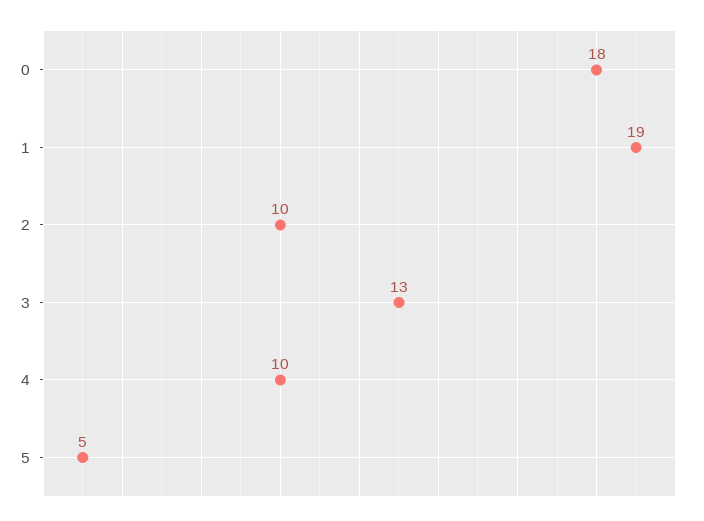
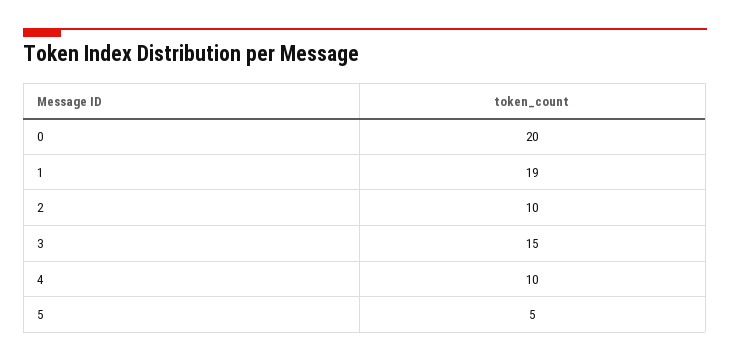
  {
-   "0": 18,
+   "0": 20,
    "1": 19,
    "2": 10,
-   "3": 13,
+   "3": 15,
    "4": 10,
    "5": 5
  }

